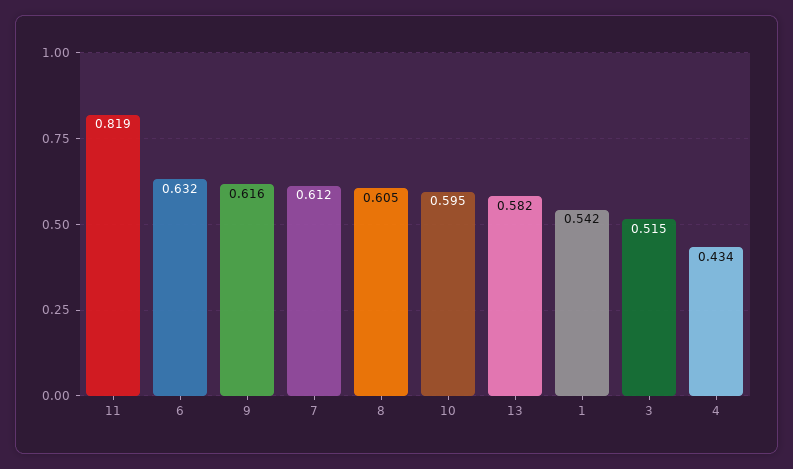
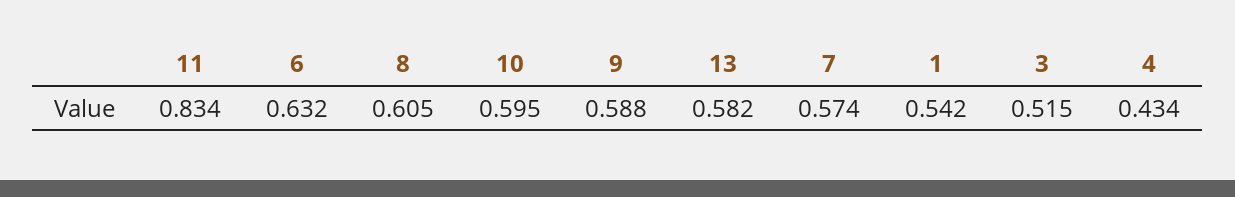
  {
-   "11": 0.819,
+   "11": 0.834,
    "6": 0.632,
-   "9": 0.616,
+   "9": 0.588,
-   "7": 0.612,
+   "7": 0.574,
    "8": 0.605,
    "10": 0.595,
    "13": 0.582,
    "1": 0.542,
    "3": 0.515,
    "4": 0.434
  }

